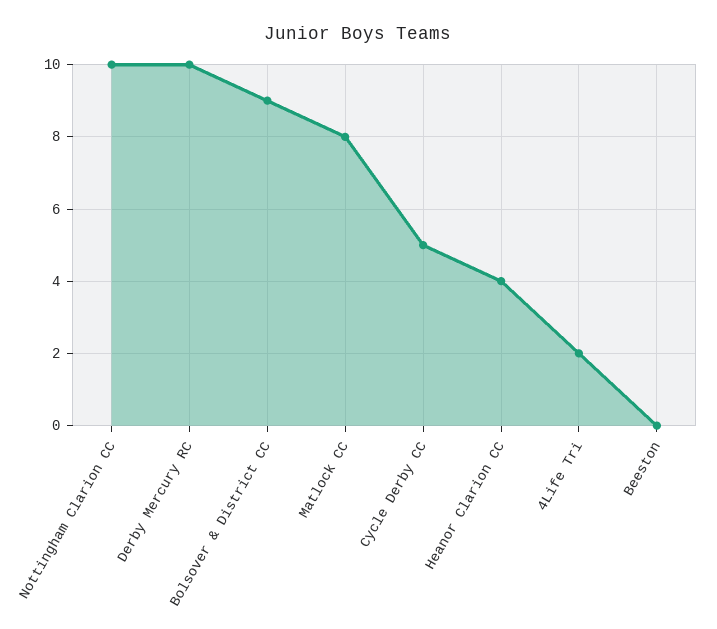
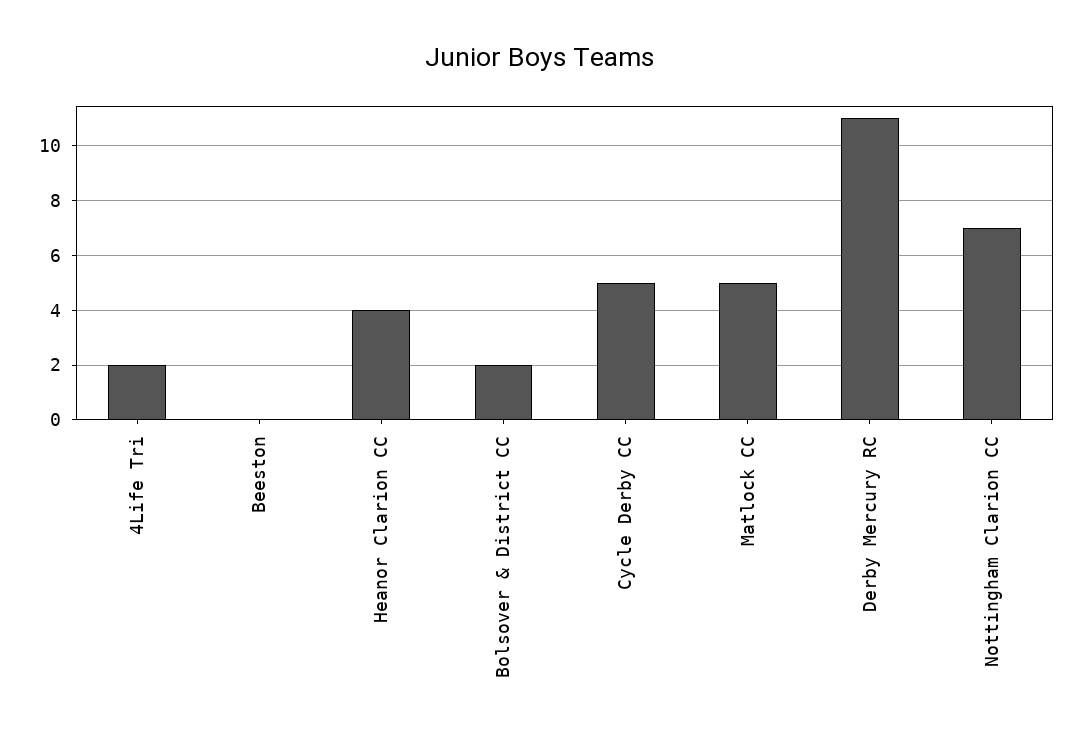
  {
-   "Nottingham Clarion CC": 10,
+   "Nottingham Clarion CC": 7,
-   "Derby Mercury RC": 10,
+   "Derby Mercury RC": 11,
-   "Bolsover & District CC": 9,
+   "Bolsover & District CC": 2,
-   "Matlock CC": 8,
+   "Matlock CC": 5,
    "Cycle Derby CC": 5,
    "Heanor Clarion CC": 4,
    "4Life Tri": 2,
    "Beeston": 0
  }

